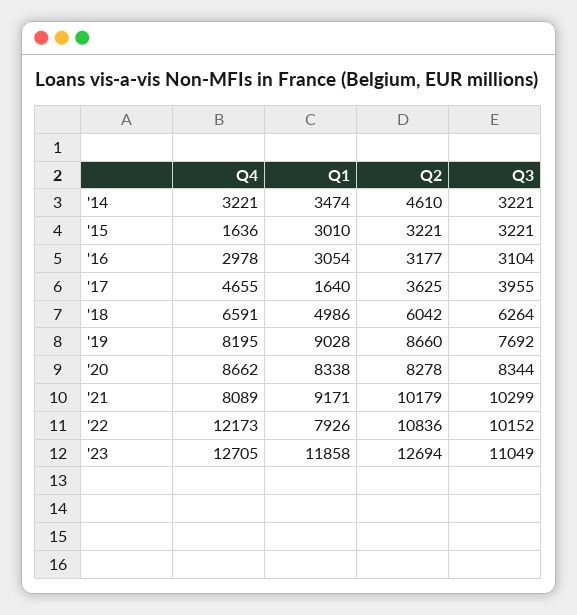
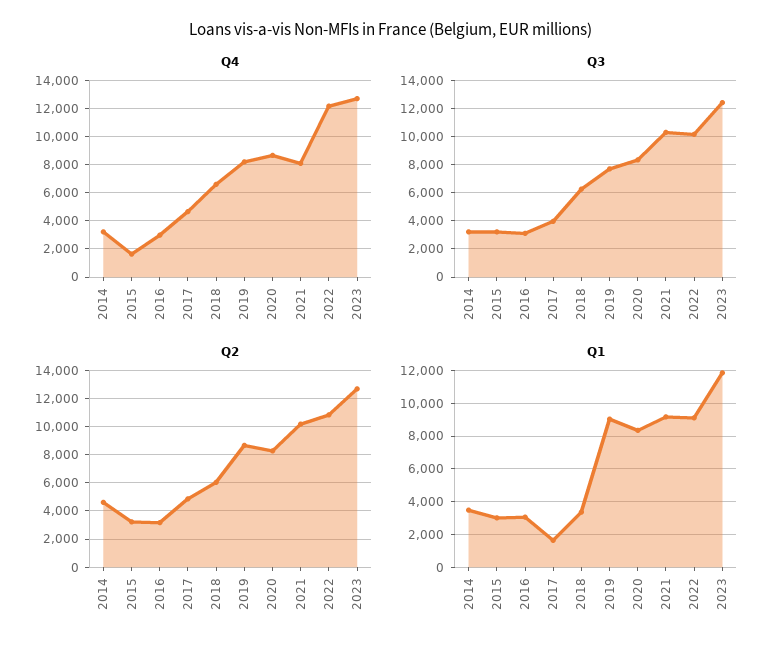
  {
    "Q4": {
      "'14": 3221,
      "'15": 1636,
      "'16": 2978,
      "'17": 4655,
      "'18": 6591,
      "'19": 8195,
      "'20": 8662,
      "'21": 8089,
      "'22": 12173,
      "'23": 12705
    },
    "Q1": {
      "'14": 3474,
      "'15": 3010,
      "'16": 3054,
      "'17": 1640,
-     "'18": 4986,
+     "'18": 3500,
      "'19": 9028,
      "'20": 8338,
      "'21": 9171,
-     "'22": 7926,
+     "'22": 9000,
      "'23": 11858
    },
    "Q2": {
      "'14": 4610,
      "'15": 3221,
      "'16": 3177,
-     "'17": 3625,
+     "'17": 5000,
      "'18": 6042,
      "'19": 8660,
      "'20": 8278,
      "'21": 10179,
      "'22": 10836,
      "'23": 12694
    },
    "Q3": {
      "'14": 3221,
      "'15": 3221,
      "'16": 3104,
      "'17": 3955,
      "'18": 6264,
      "'19": 7692,
      "'20": 8344,
      "'21": 10299,
      "'22": 10152,
-     "'23": 11049
+     "'23": 12500
    }
  }

